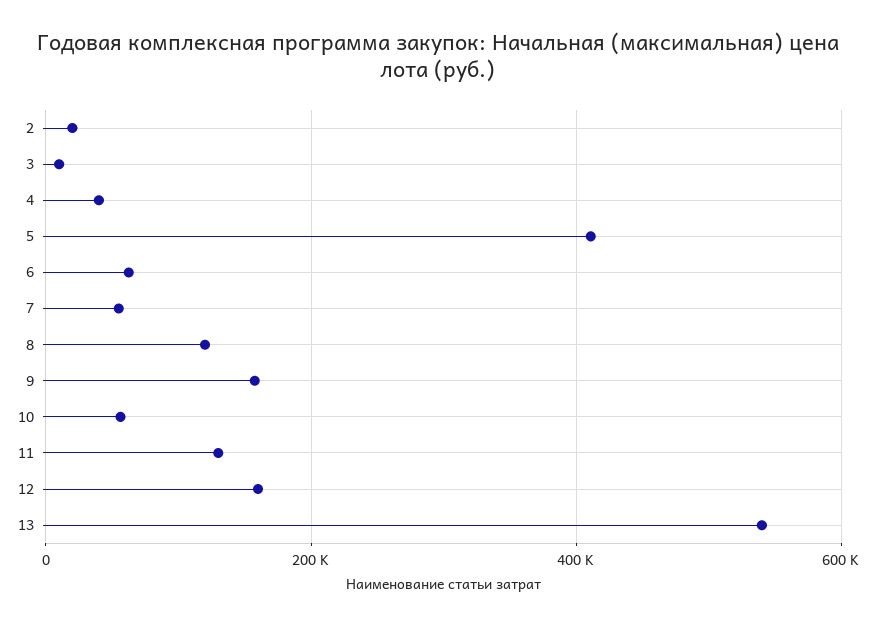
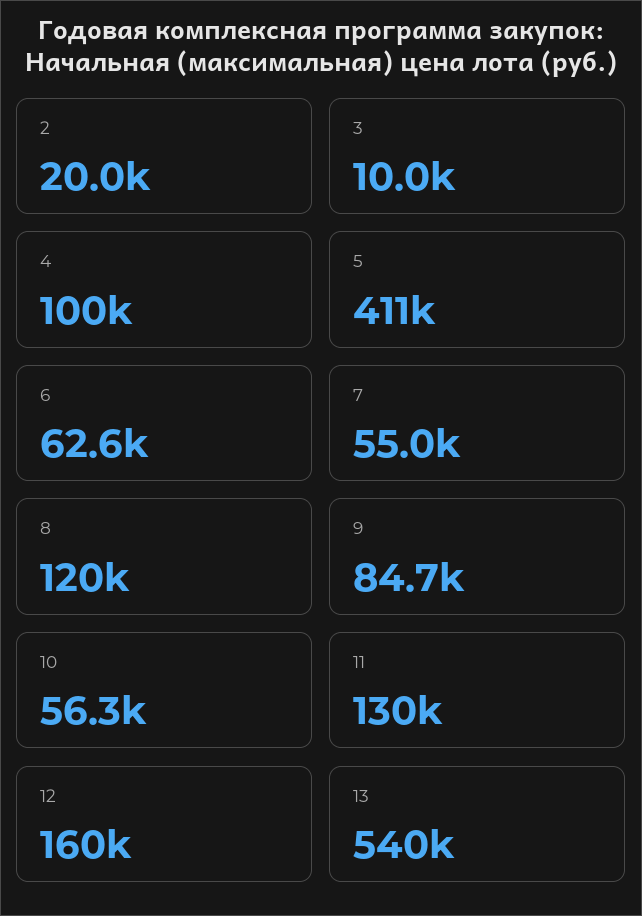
  {
    "2": 20000,
    "3": 10000,
-   "4": 40000,
+   "4": 100000,
    "5": 411000,
    "6": 62600,
    "7": 55000,
    "8": 120000,
-   "9": 160000,
+   "9": 84700,
    "10": 56300,
    "11": 130000,
    "12": 160000,
    "13": 540000
  }

